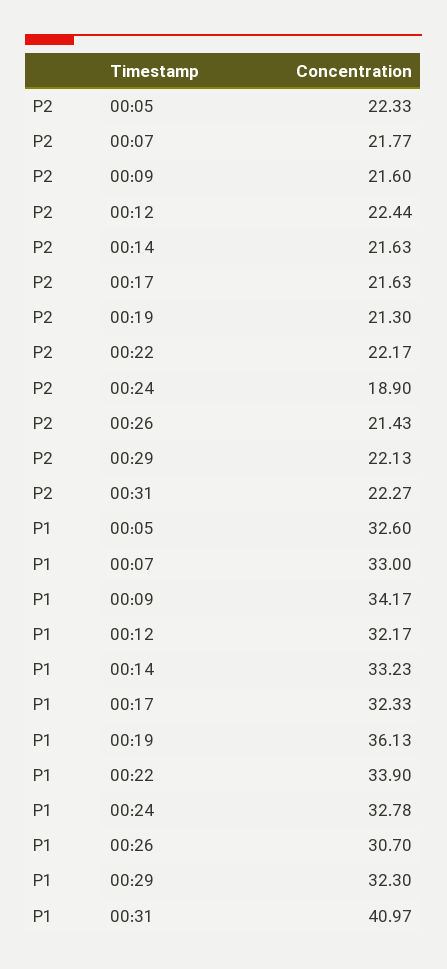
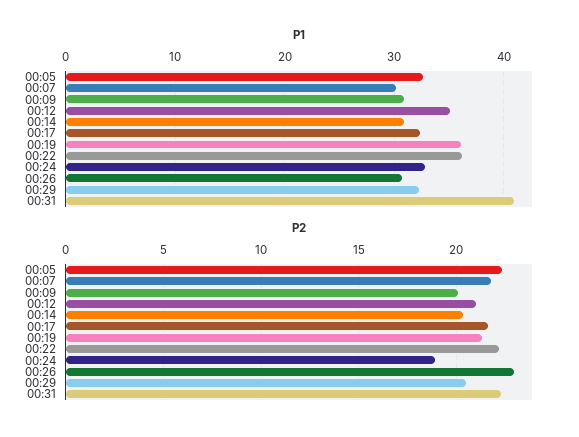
  {
    "P2": {
      "00:05": 22.33,
      "00:07": 21.77,
-     "00:09": 21.6,
+     "00:09": 20,
-     "00:12": 22.44,
+     "00:12": 21,
-     "00:14": 21.63,
+     "00:14": 20.5,
      "00:17": 21.63,
      "00:19": 21.3,
      "00:22": 22.17,
      "00:24": 18.9,
-     "00:26": 21.43,
+     "00:26": 23,
-     "00:29": 22.13,
+     "00:29": 20.5,
      "00:31": 22.27
    },
    "P1": {
      "00:05": 32.6,
-     "00:07": 33,
+     "00:07": 30,
-     "00:09": 34.17,
+     "00:09": 31,
-     "00:12": 32.17,
+     "00:12": 35,
-     "00:14": 33.23,
+     "00:14": 31,
      "00:17": 32.33,
      "00:19": 36.13,
-     "00:22": 33.9,
+     "00:22": 36,
      "00:24": 32.78,
      "00:26": 30.7,
      "00:29": 32.3,
      "00:31": 40.97
    }
  }

